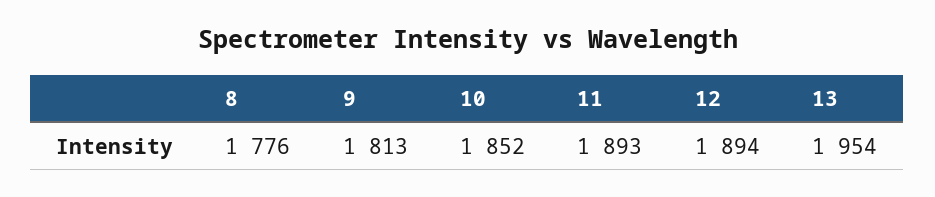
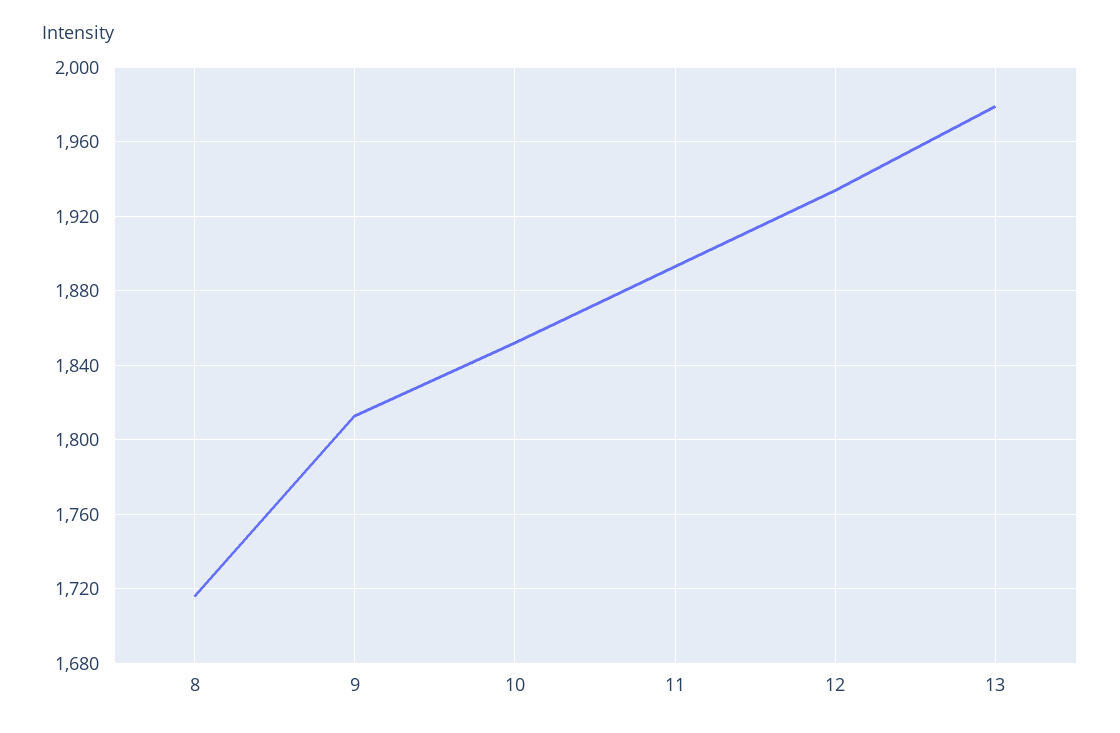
  {
-   "8": 1776,
+   "8": 1715,
    "9": 1813,
    "10": 1852,
    "11": 1893,
-   "12": 1894,
+   "12": 1935,
-   "13": 1954
+   "13": 1980
  }

